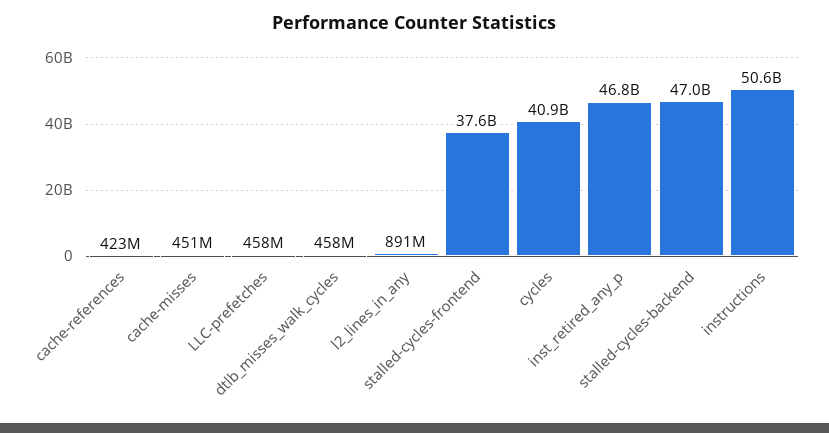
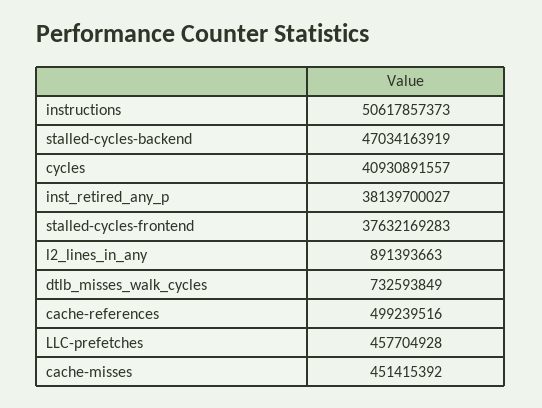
  {
-   "cache-references": 423000000,
+   "cache-references": 499239516,
    "cache-misses": 451415392,
    "LLC-prefetches": 457704928,
-   "dtlb_misses_walk_cycles": 458000000,
+   "dtlb_misses_walk_cycles": 732593849,
    "l2_lines_in_any": 891393663,
    "stalled-cycles-frontend": 37632169283,
    "cycles": 40930891557,
-   "inst_retired_any_p": 46800000000,
+   "inst_retired_any_p": 38139700027,
    "stalled-cycles-backend": 47034163919,
    "instructions": 50617857373
  }

